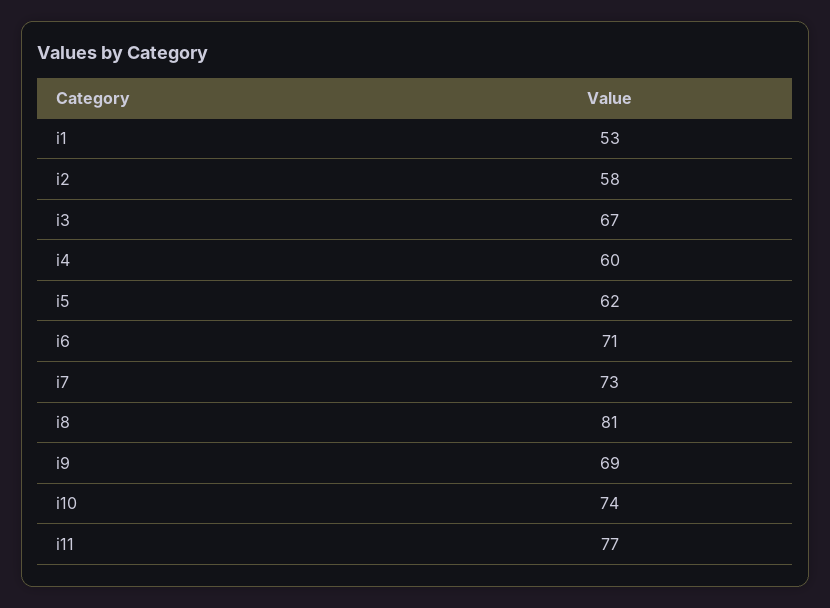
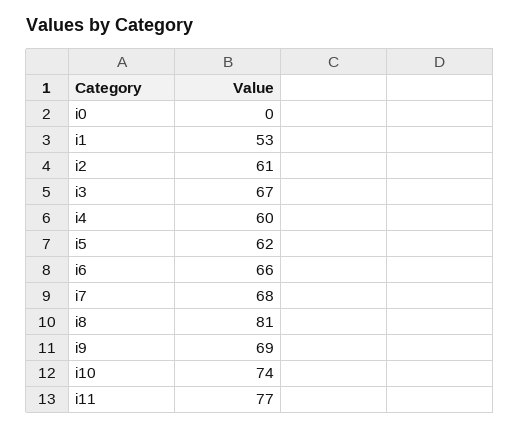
  {
    "i1": 53,
-   "i2": 58,
+   "i2": 61,
    "i3": 67,
    "i4": 60,
    "i5": 62,
-   "i6": 71,
+   "i6": 66,
-   "i7": 73,
+   "i7": 68,
    "i8": 81,
    "i9": 69,
    "i10": 74,
-   "i11": 77
+   "i11": 77,
+   "i0": 0
  }

